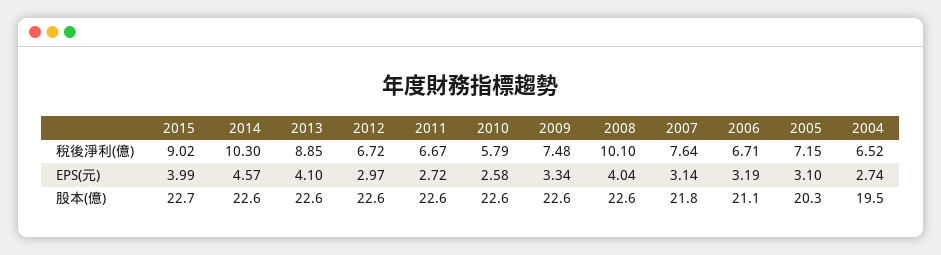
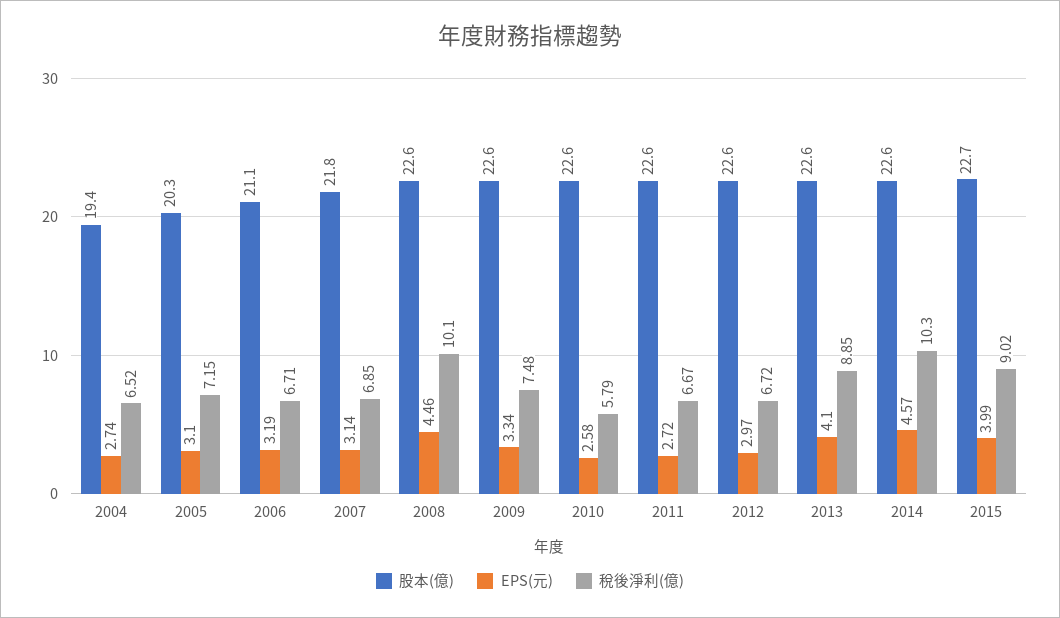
  {
    "稅後淨利(億)": {
      "2015": 9.02,
      "2014": 10.3,
      "2013": 8.85,
      "2012": 6.72,
      "2011": 6.67,
      "2010": 5.79,
      "2009": 7.48,
      "2008": 10.1,
-     "2007": 7.64,
+     "2007": 6.85,
      "2006": 6.71,
      "2005": 7.15,
      "2004": 6.52
    },
    "EPS(元)": {
      "2015": 3.99,
      "2014": 4.57,
      "2013": 4.1,
      "2012": 2.97,
      "2011": 2.72,
      "2010": 2.58,
      "2009": 3.34,
-     "2008": 4.04,
+     "2008": 4.46,
      "2007": 3.14,
      "2006": 3.19,
      "2005": 3.1,
      "2004": 2.74
    },
    "股本(億)": {
      "2015": 22.7,
      "2014": 22.6,
      "2013": 22.6,
      "2012": 22.6,
      "2011": 22.6,
      "2010": 22.6,
      "2009": 22.6,
      "2008": 22.6,
      "2007": 21.8,
      "2006": 21.1,
      "2005": 20.3,
-     "2004": 19.5
+     "2004": 19.4
    }
  }

